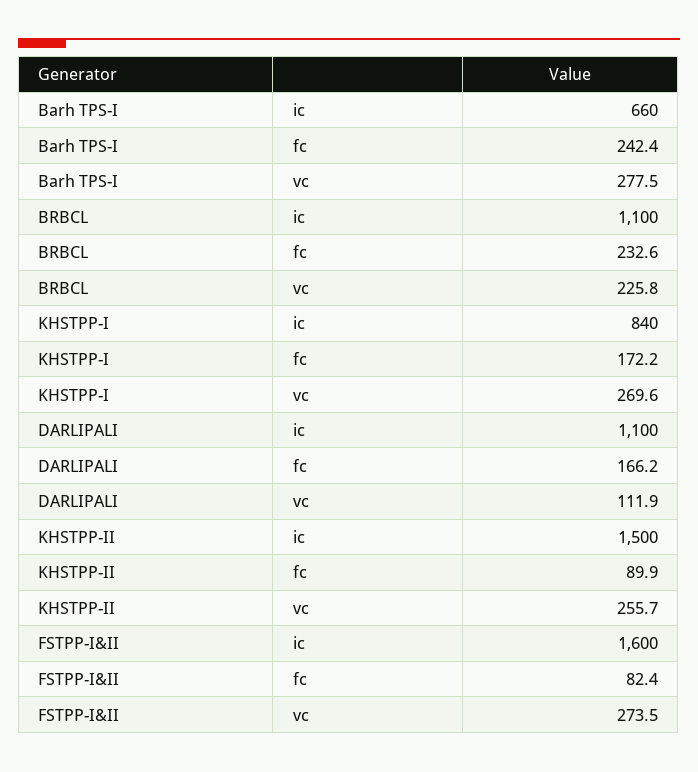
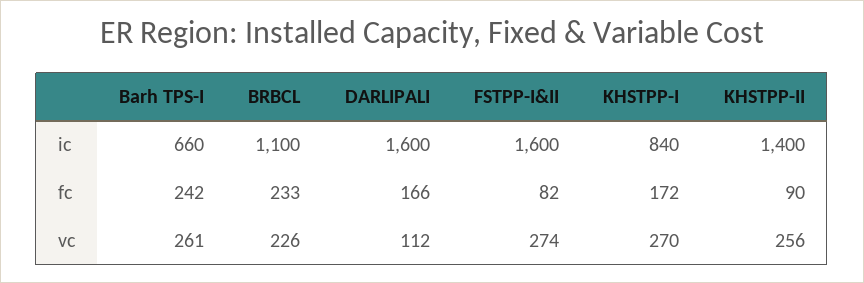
  {
    "Barh TPS-I": {
      "ic": 660,
      "fc": 242.4,
-     "vc": 277.5
+     "vc": 261
    },
    "BRBCL": {
      "ic": 1100,
      "fc": 232.6,
      "vc": 225.8
    },
    "KHSTPP-I": {
      "ic": 840,
      "fc": 172.2,
      "vc": 269.6
    },
    "DARLIPALI": {
-     "ic": 1100,
+     "ic": 1600,
      "fc": 166.2,
      "vc": 111.9
    },
    "KHSTPP-II": {
-     "ic": 1500,
+     "ic": 1400,
      "fc": 89.9,
      "vc": 255.7
    },
    "FSTPP-I&II": {
      "ic": 1600,
      "fc": 82.4,
      "vc": 273.5
    }
  }

